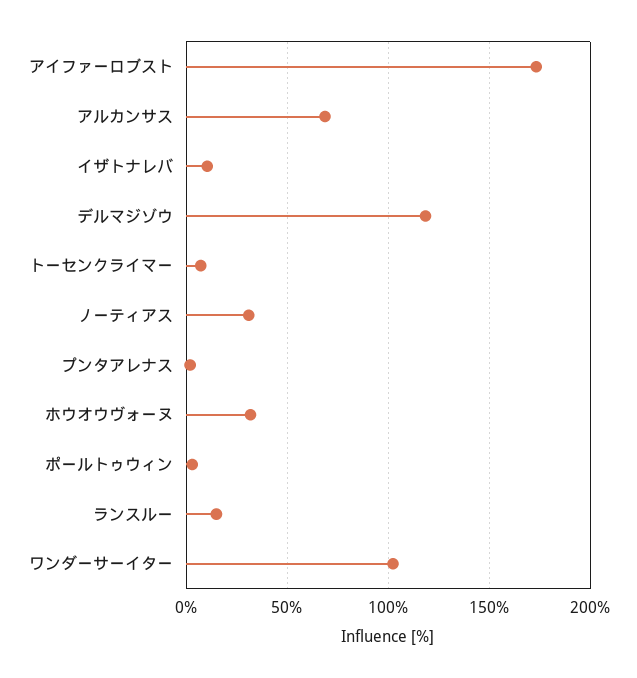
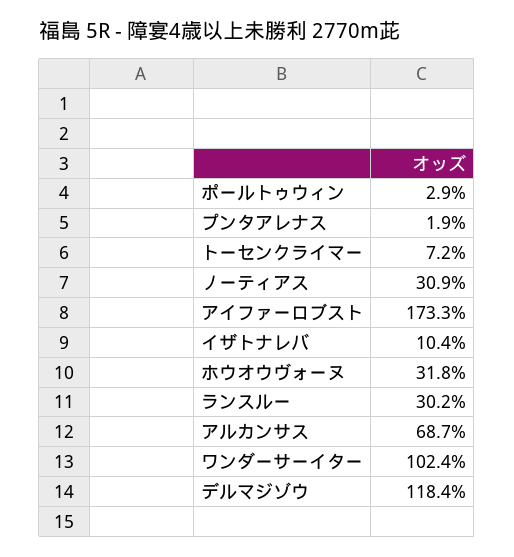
  {
    "アイファーロブスト": 173.3,
    "アルカンサス": 68.7,
    "イザトナレバ": 10.4,
    "デルマジゾウ": 118.4,
    "トーセンクライマー": 7.2,
    "ノーティアス": 30.9,
    "プンタアレナス": 1.9,
    "ホウオウヴォーヌ": 31.8,
    "ポールトゥウィン": 2.9,
-   "ランスルー": 15,
+   "ランスルー": 30.2,
    "ワンダーサーイター": 102.4
  }

